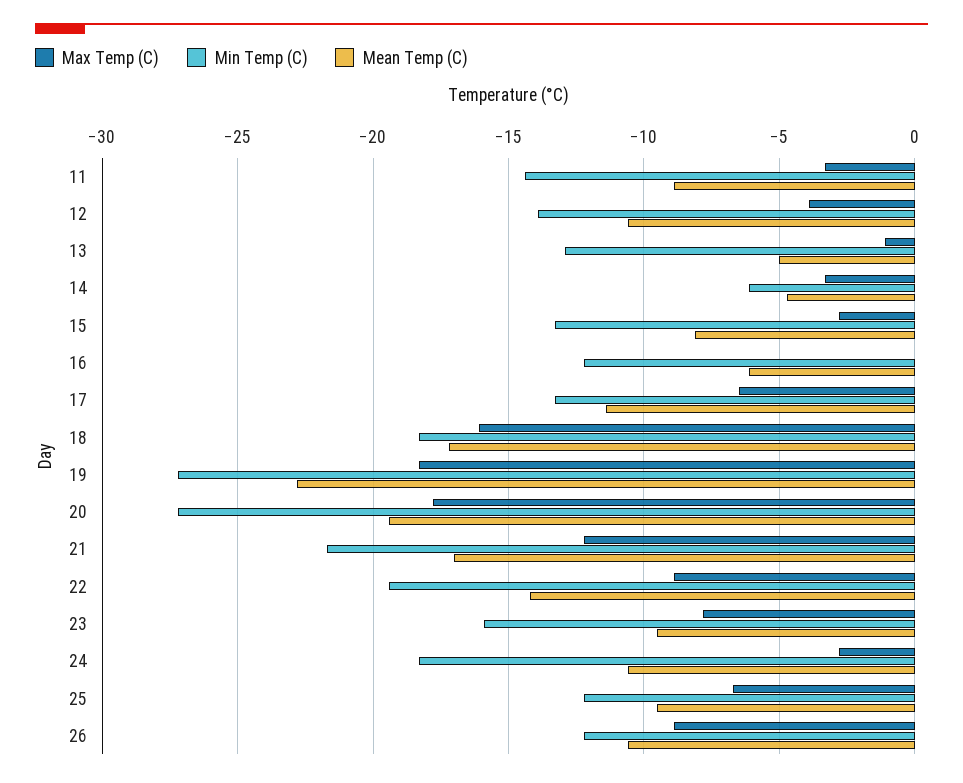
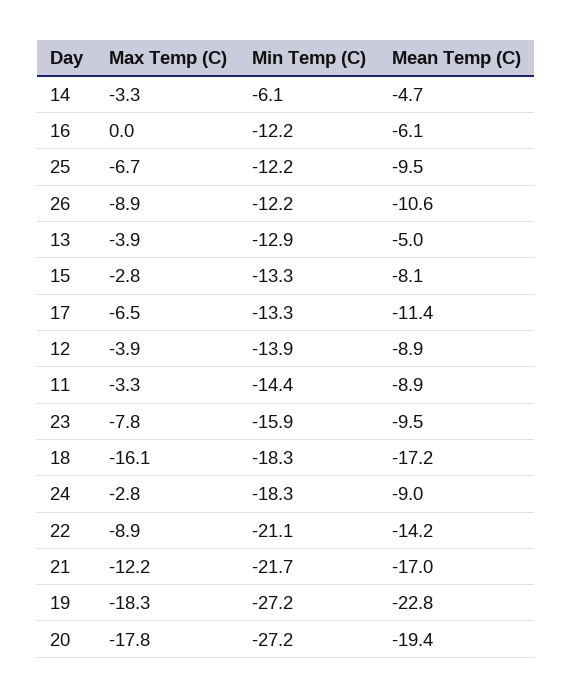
  {
    "Max Temp (C)": {
      "11": -3.3,
      "12": -3.9,
-     "13": -1,
+     "13": -3.9,
      "14": -3.3,
      "15": -2.8,
      "16": 0,
      "17": -6.5,
      "18": -16.1,
      "19": -18.3,
      "20": -17.8,
      "21": -12.2,
      "22": -8.9,
      "23": -7.8,
      "24": -2.8,
      "25": -6.7,
      "26": -8.9
    },
    "Min Temp (C)": {
      "11": -14.4,
      "12": -13.9,
      "13": -12.9,
      "14": -6.1,
      "15": -13.3,
      "16": -12.2,
      "17": -13.3,
      "18": -18.3,
      "19": -27.2,
      "20": -27.2,
      "21": -21.7,
-     "22": -19.5,
+     "22": -21.1,
      "23": -15.9,
      "24": -18.3,
      "25": -12.2,
      "26": -12.2
    },
    "Mean Temp (C)": {
      "11": -8.9,
-     "12": -10.5,
+     "12": -8.9,
      "13": -5,
      "14": -4.7,
      "15": -8.1,
      "16": -6.1,
      "17": -11.4,
      "18": -17.2,
      "19": -22.8,
      "20": -19.4,
      "21": -17,
      "22": -14.2,
      "23": -9.5,
-     "24": -10.5,
+     "24": -9,
      "25": -9.5,
      "26": -10.6
    }
  }

